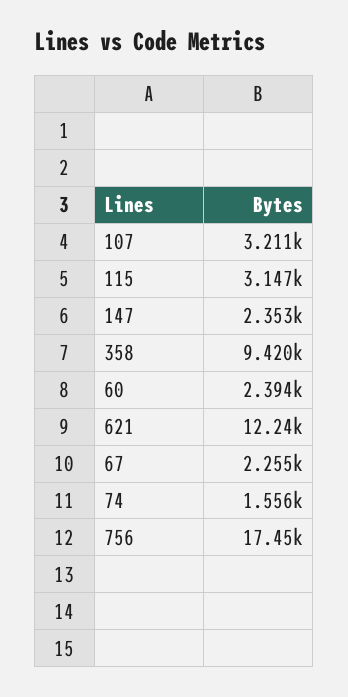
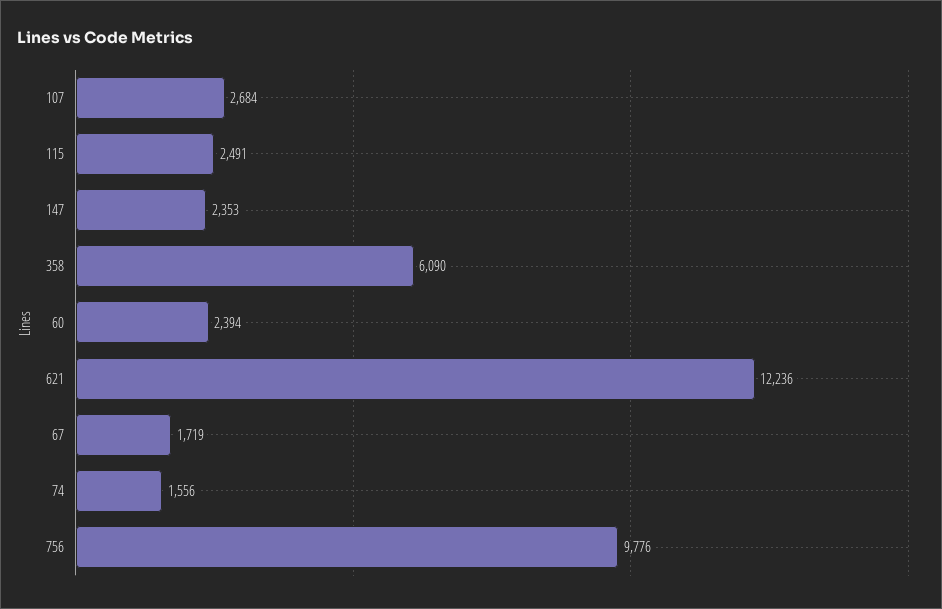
  {
-   "107": 3211,
+   "107": 2684,
-   "115": 3147,
+   "115": 2491,
    "147": 2353,
-   "358": 9420,
+   "358": 6090,
    "60": 2394,
    "621": 12236,
-   "67": 2255,
+   "67": 1719,
    "74": 1556,
-   "756": 17450
+   "756": 9776
  }

